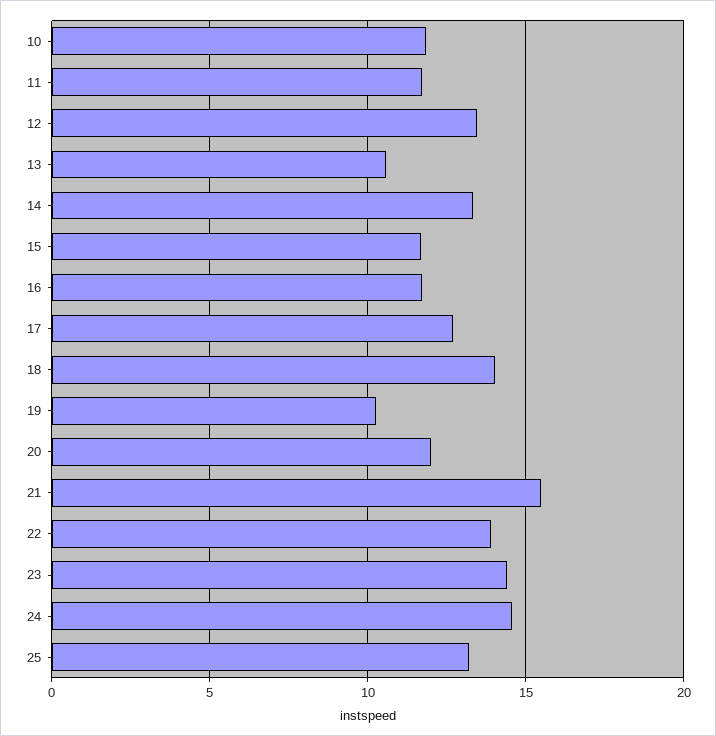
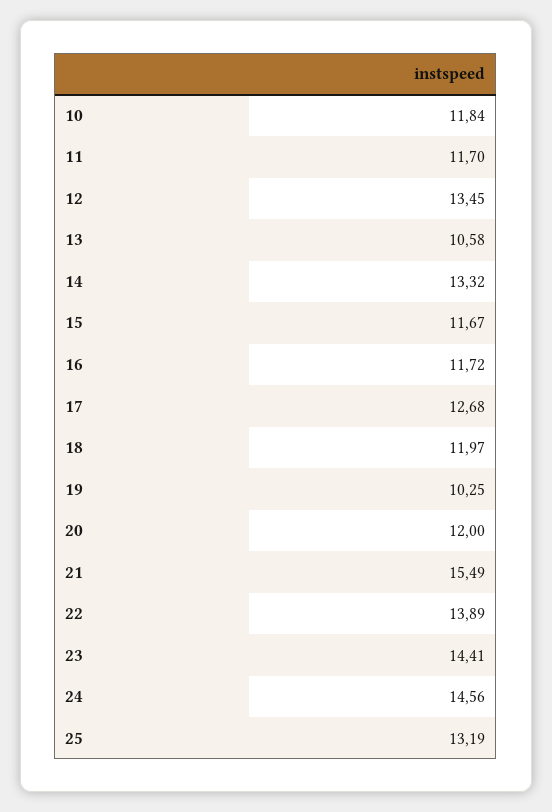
  {
    "10": 11.84,
    "11": 11.7,
    "12": 13.45,
    "13": 10.58,
    "14": 13.32,
    "15": 11.67,
    "16": 11.72,
    "17": 12.68,
-   "18": 14,
+   "18": 11.97,
    "19": 10.25,
    "20": 12,
    "21": 15.49,
    "22": 13.89,
    "23": 14.41,
    "24": 14.56,
    "25": 13.19
  }

